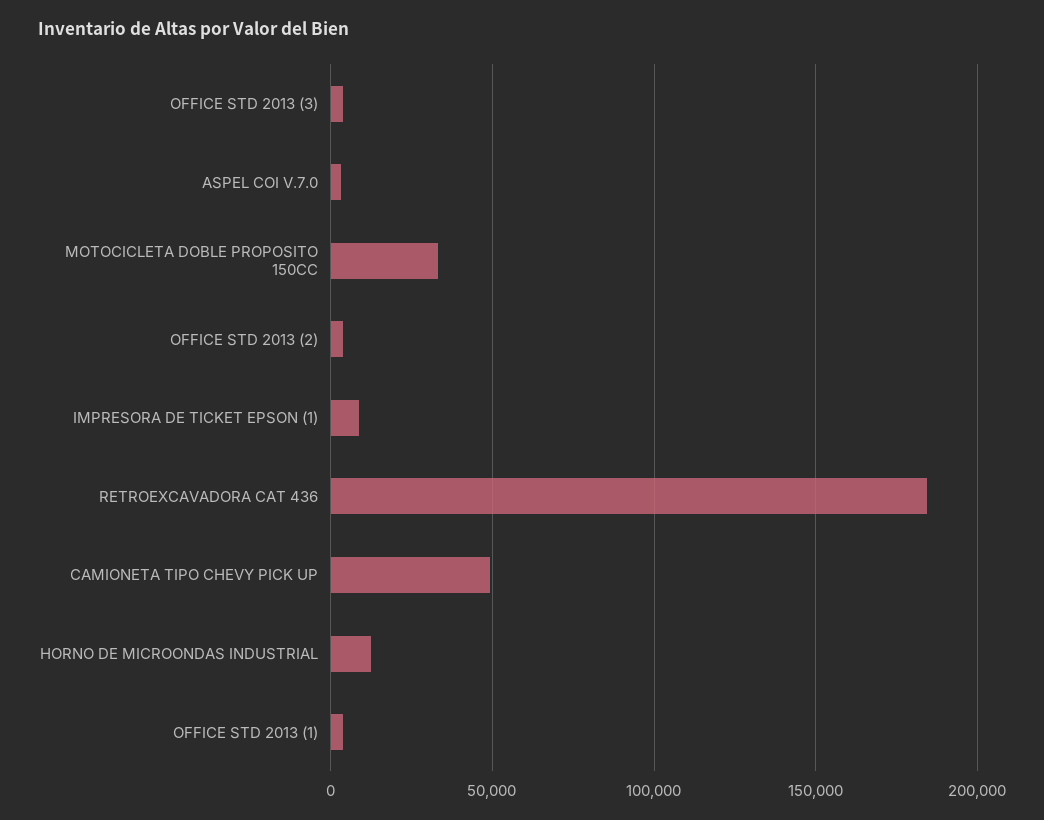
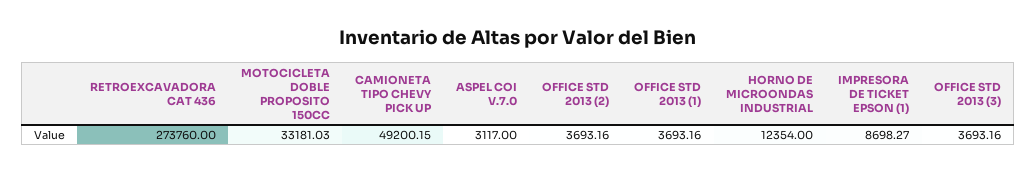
  {
    "OFFICE STD 2013 (3)": 3693.16,
    "ASPEL COI V.7.0": 3117,
    "MOTOCICLETA DOBLE PROPOSITO 150CC": 33181.03,
    "OFFICE STD 2013 (2)": 3693.16,
    "IMPRESORA DE TICKET EPSON (1)": 8698.27,
-   "RETROEXCAVADORA CAT 436": 185000,
+   "RETROEXCAVADORA CAT 436": 273760,
    "CAMIONETA TIPO CHEVY PICK UP": 49200.15,
    "HORNO DE MICROONDAS INDUSTRIAL": 12354,
    "OFFICE STD 2013 (1)": 3693.16
  }

